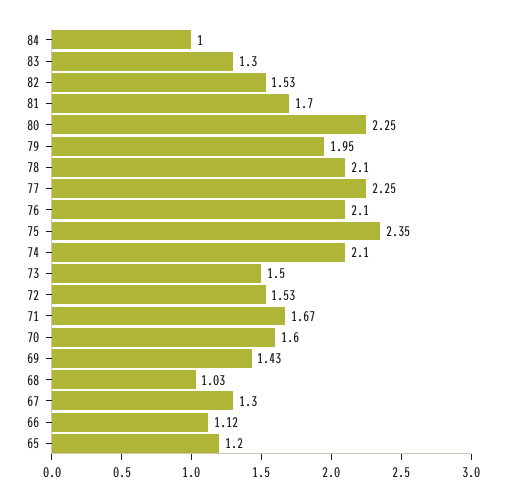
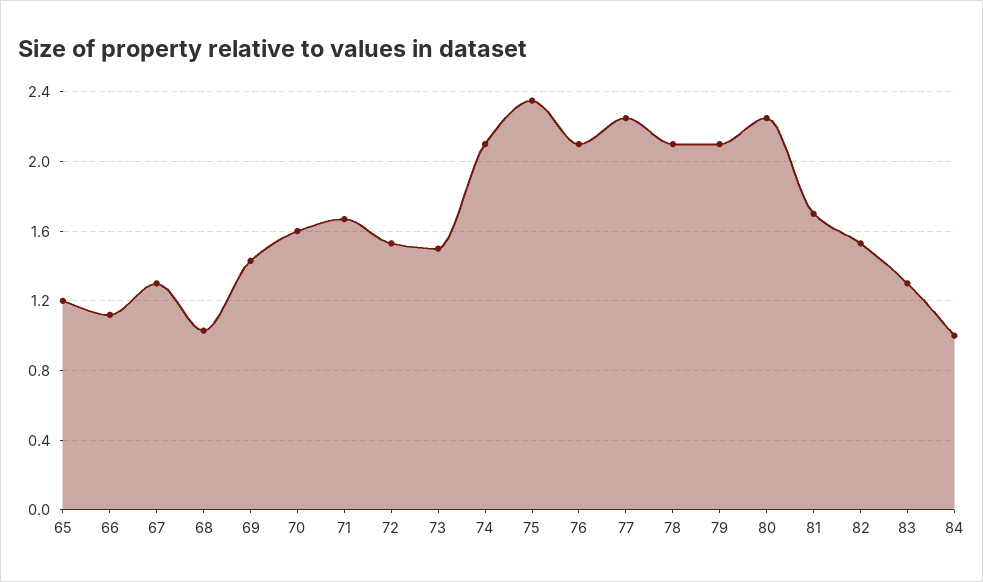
  {
    "84": 1,
    "83": 1.3,
    "82": 1.53,
    "81": 1.7,
    "80": 2.25,
-   "79": 1.95,
+   "79": 2.1,
    "78": 2.1,
    "77": 2.25,
    "76": 2.1,
    "75": 2.35,
    "74": 2.1,
    "73": 1.5,
    "72": 1.53,
    "71": 1.67,
    "70": 1.6,
    "69": 1.43,
    "68": 1.03,
    "67": 1.3,
    "66": 1.12,
    "65": 1.2
  }

